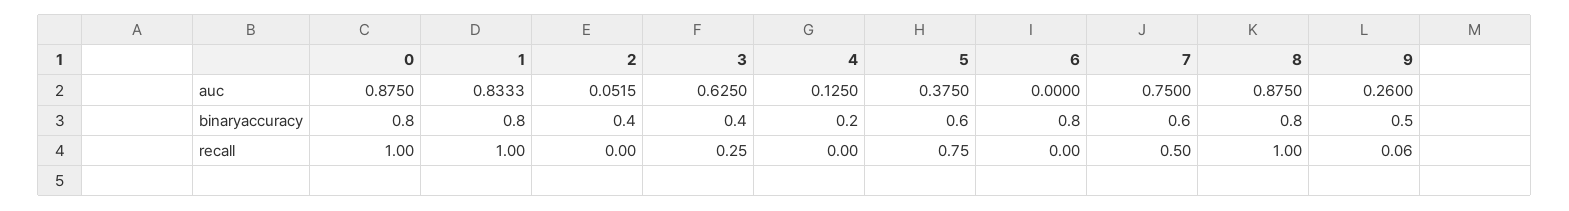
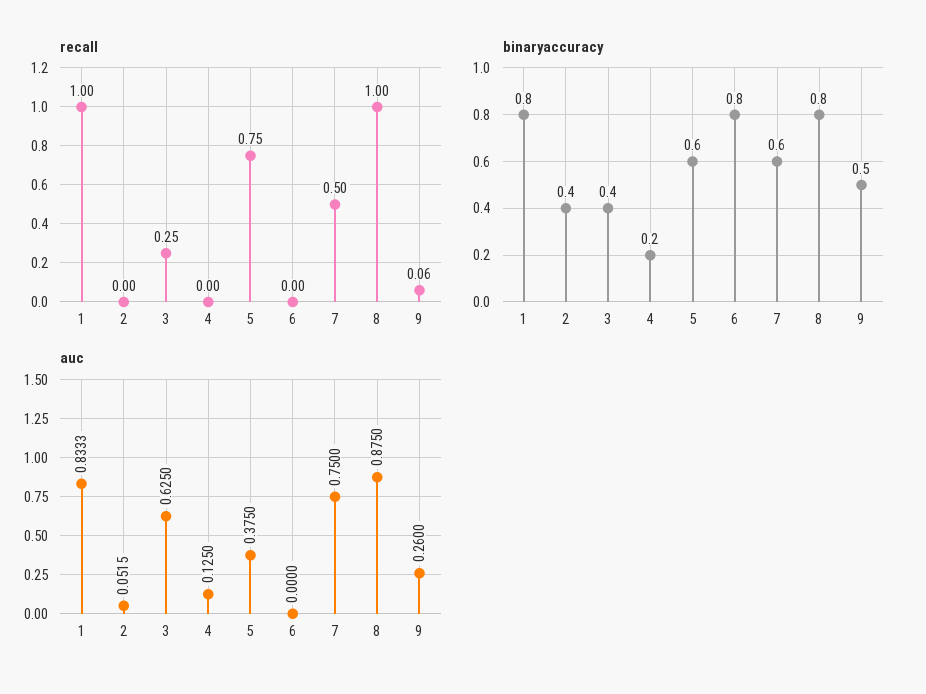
  {
    "auc": {
-     "0": 0.875,
      "1": 0.8333,
      "2": 0.0515,
      "3": 0.625,
      "4": 0.125,
      "5": 0.375,
      "6": 0,
      "7": 0.75,
      "8": 0.875,
      "9": 0.26
    },
    "binaryaccuracy": {
-     "0": 0.8,
      "1": 0.8,
      "2": 0.4,
      "3": 0.4,
      "4": 0.2,
      "5": 0.6,
      "6": 0.8,
      "7": 0.6,
      "8": 0.8,
      "9": 0.5
    },
    "recall": {
-     "0": 1,
      "1": 1,
      "2": 0,
      "3": 0.25,
      "4": 0,
      "5": 0.75,
      "6": 0,
      "7": 0.5,
      "8": 1,
      "9": 0.06
    }
  }

